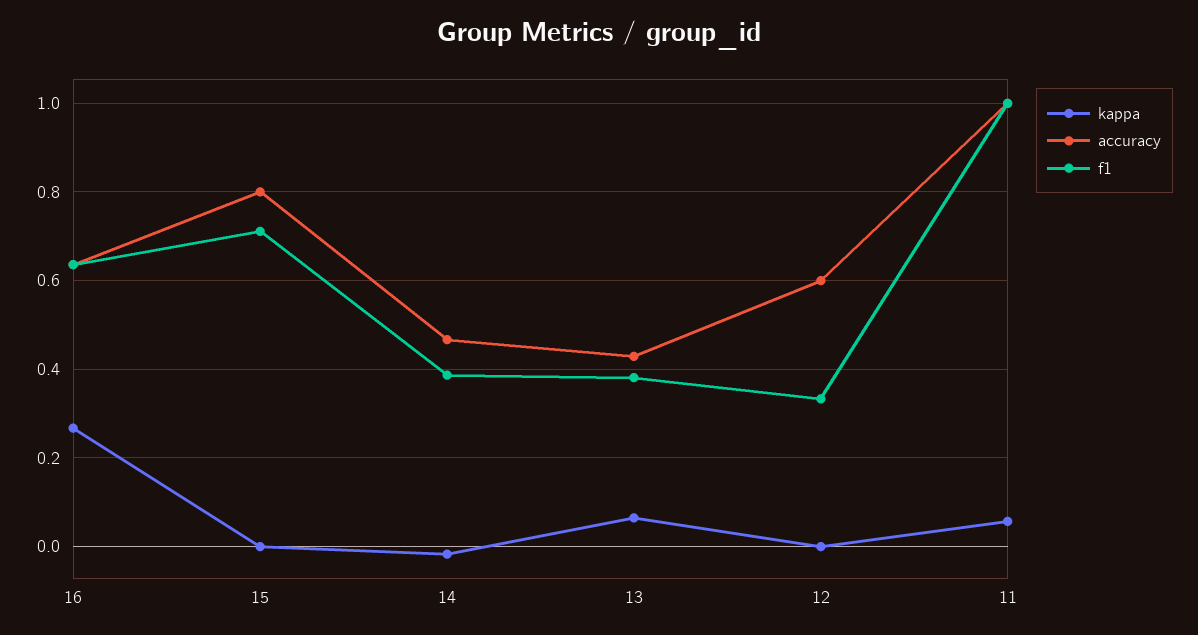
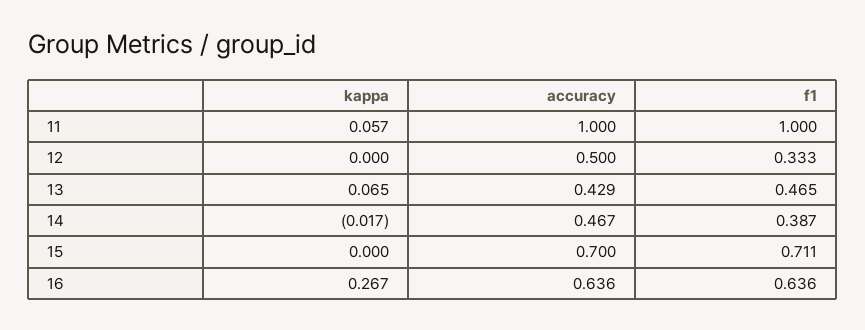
  {
    "kappa": {
      "16": 0.267,
      "15": 0,
      "14": -0.017,
      "13": 0.065,
      "12": 0,
      "11": 0.057
    },
    "accuracy": {
      "16": 0.636,
-     "15": 0.8,
+     "15": 0.7,
      "14": 0.467,
      "13": 0.429,
-     "12": 0.6,
+     "12": 0.5,
      "11": 1
    },
    "f1": {
      "16": 0.636,
      "15": 0.711,
      "14": 0.387,
-     "13": 0.38,
+     "13": 0.465,
      "12": 0.333,
      "11": 1
    }
  }

